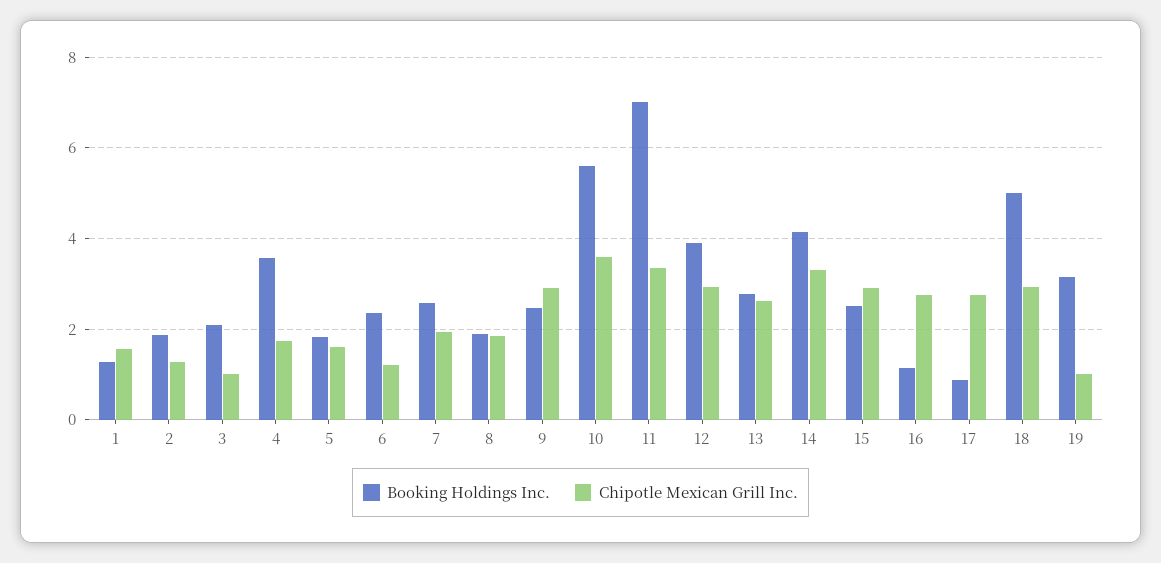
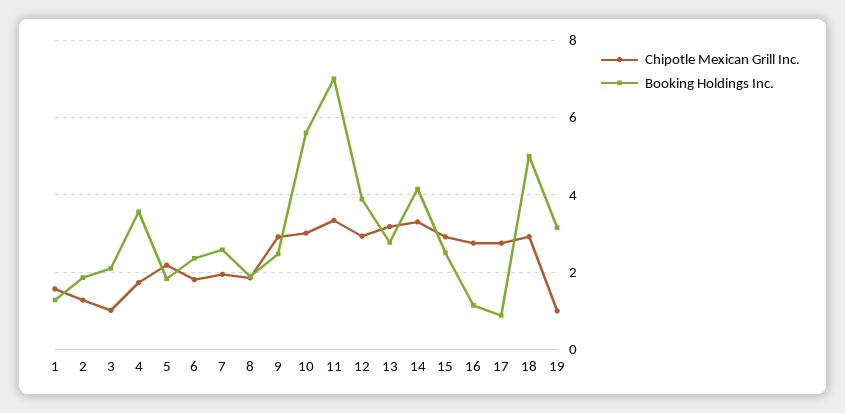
  {
    "Booking Holdings Inc.": {
      "1": 1.2,
      "2": 1.8,
      "3": 2.2,
      "4": 3.6,
      "5": 1.8,
      "6": 2.4,
      "7": 2.6,
      "8": 1.8,
      "9": 2.4,
      "10": 5.6,
      "11": 7,
      "12": 3.8,
      "13": 2.8,
      "14": 4.2,
      "15": 2.6,
      "16": 1.2,
      "17": 0.8,
      "18": 5,
      "19": 3.2
    },
    "Chipotle Mexican Grill Inc.": {
      "1": 1.6,
      "2": 1.2,
      "3": 1,
      "4": 1.8,
-     "5": 1.6,
+     "5": 2.2,
-     "6": 1.2,
+     "6": 1.8,
      "7": 2,
      "8": 1.8,
      "9": 3,
-     "10": 3.6,
+     "10": 3,
      "11": 3.4,
      "12": 3,
-     "13": 2.6,
+     "13": 3.2,
      "14": 3.4,
      "15": 3,
      "16": 2.8,
      "17": 2.8,
      "18": 3,
      "19": 1
    }
  }

